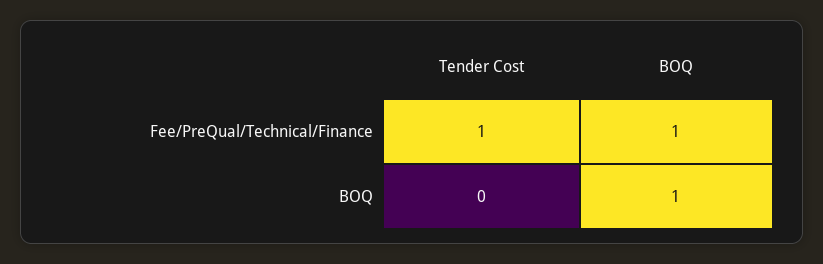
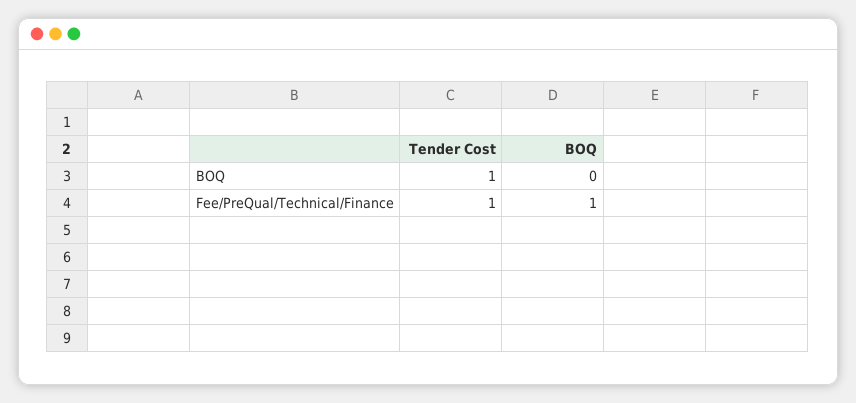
  {
    "Tender Cost": {
      "Fee/PreQual/Technical/Finance": 1,
-     "BOQ": 0
+     "BOQ": 1
    },
    "BOQ": {
      "Fee/PreQual/Technical/Finance": 1,
-     "BOQ": 1
+     "BOQ": 0
    }
  }

